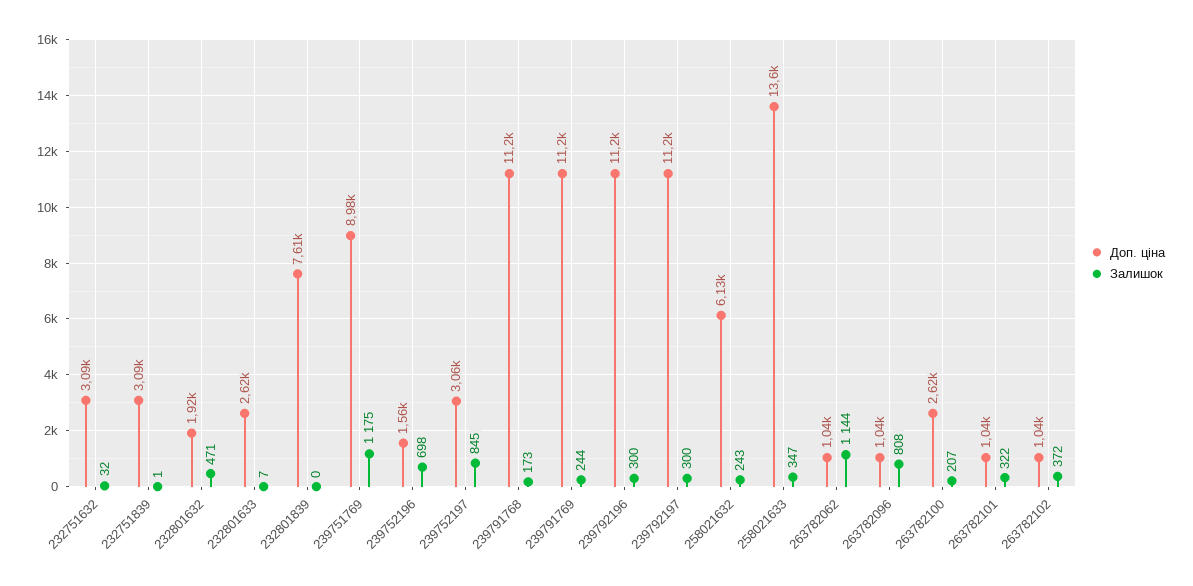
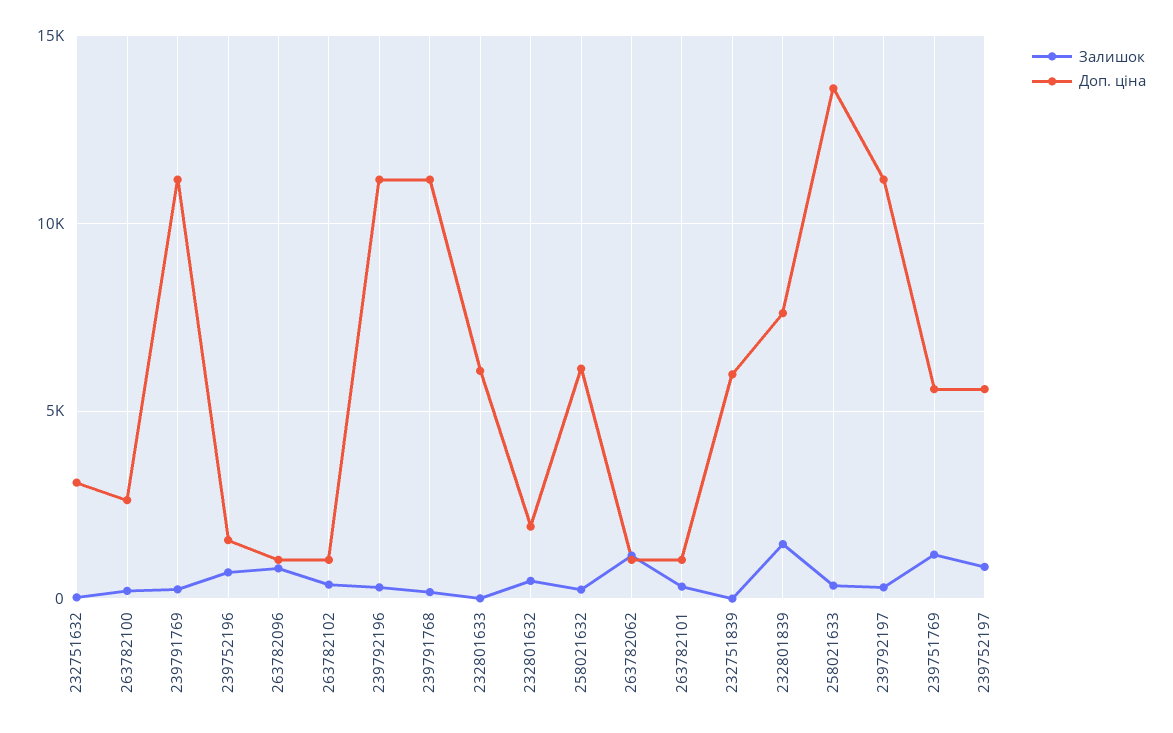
  {
    "Доп. ціна": {
      "232751632": 3090,
-     "232751839": 3090,
+     "232751839": 6000,
      "232801632": 1920,
-     "232801633": 2620,
+     "232801633": 6000,
      "232801839": 7610,
-     "239751769": 8980,
+     "239751769": 5500,
      "239752196": 1560,
-     "239752197": 3060,
+     "239752197": 5500,
      "239791768": 11200,
      "239791769": 11200,
      "239792196": 11200,
      "239792197": 11200,
      "258021632": 6130,
      "258021633": 13600,
      "263782062": 1040,
      "263782096": 1040,
      "263782100": 2620,
      "263782101": 1040,
      "263782102": 1040
    },
    "Залишок": {
      "232751632": 32,
      "232751839": 1,
      "232801632": 471,
      "232801633": 7,
-     "232801839": 0,
+     "232801839": 1500,
      "239751769": 1175,
      "239752196": 698,
      "239752197": 845,
      "239791768": 173,
      "239791769": 244,
      "239792196": 300,
      "239792197": 300,
      "258021632": 243,
      "258021633": 347,
      "263782062": 1144,
      "263782096": 808,
      "263782100": 207,
      "263782101": 322,
      "263782102": 372
    }
  }

